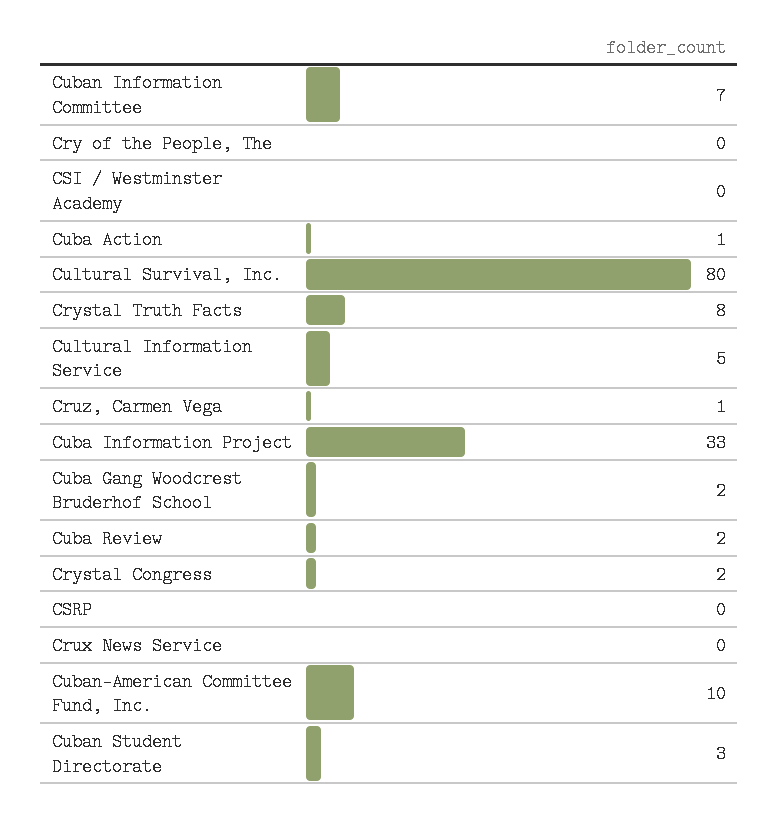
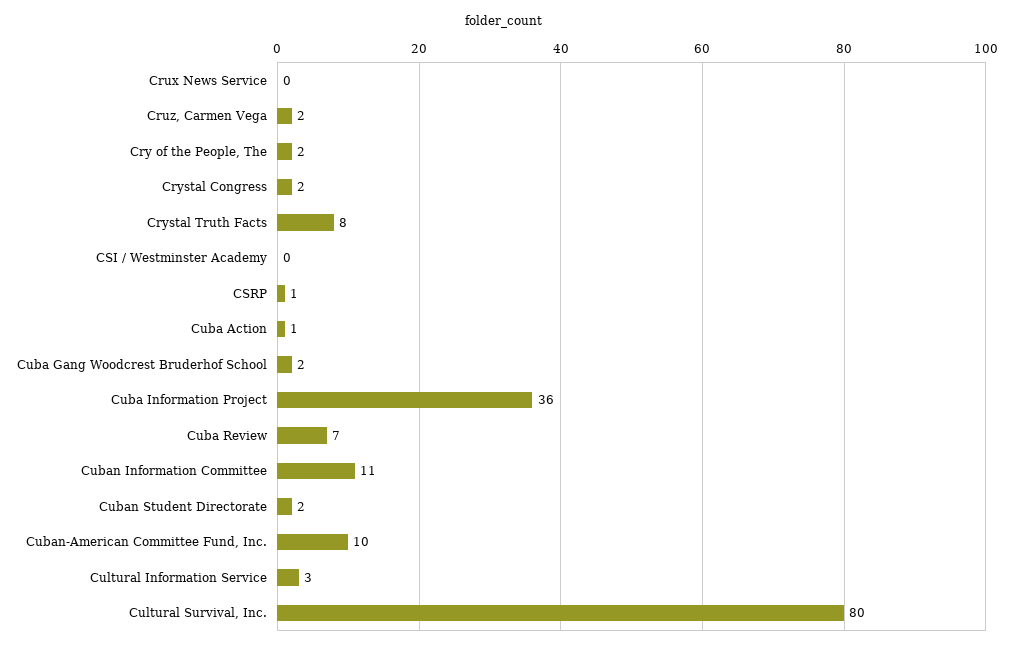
  {
-   "Cuban Information Committee": 7,
+   "Cuban Information Committee": 11,
-   "Cry of the People, The": 0,
+   "Cry of the People, The": 2,
    "CSI / Westminster Academy": 0,
    "Cuba Action": 1,
    "Cultural Survival, Inc.": 80,
    "Crystal Truth Facts": 8,
-   "Cultural Information Service": 5,
+   "Cultural Information Service": 3,
-   "Cruz, Carmen Vega": 1,
+   "Cruz, Carmen Vega": 2,
-   "Cuba Information Project": 33,
+   "Cuba Information Project": 36,
    "Cuba Gang Woodcrest Bruderhof School": 2,
-   "Cuba Review": 2,
+   "Cuba Review": 7,
    "Crystal Congress": 2,
-   "CSRP": 0,
+   "CSRP": 1,
    "Crux News Service": 0,
    "Cuban-American Committee Fund, Inc.": 10,
-   "Cuban Student Directorate": 3
+   "Cuban Student Directorate": 2
  }

